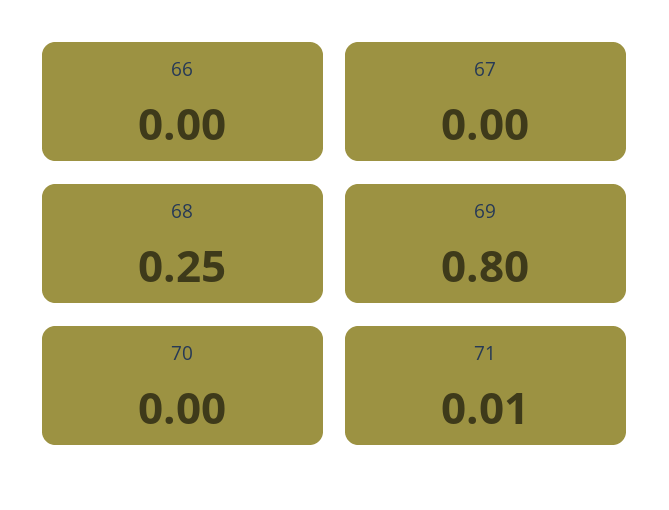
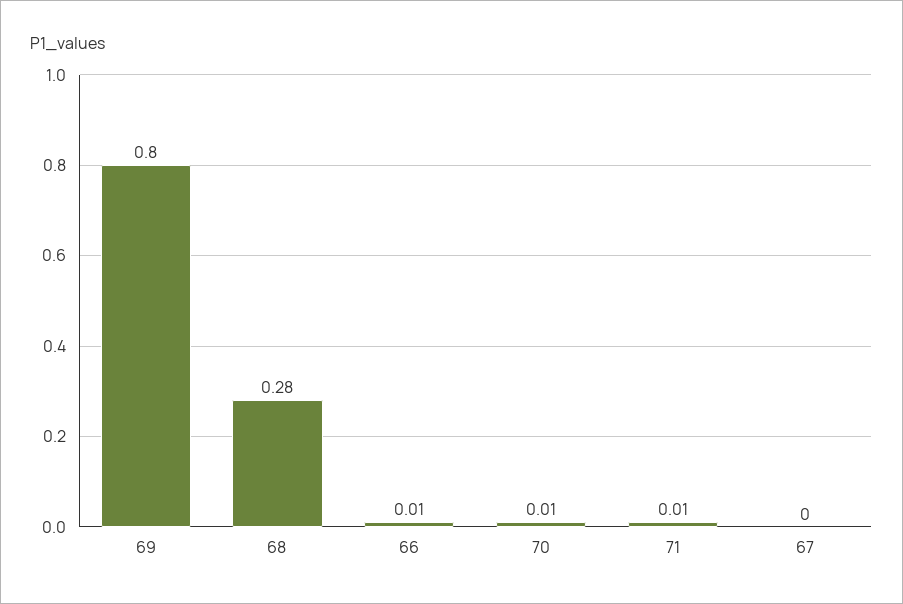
  {
-   "66": 0,
+   "66": 0.01,
    "67": 0,
-   "68": 0.25,
+   "68": 0.28,
    "69": 0.8,
-   "70": 0,
+   "70": 0.01,
    "71": 0.01
  }

